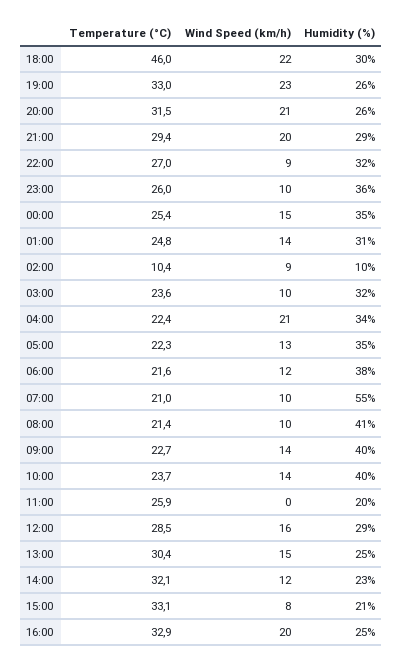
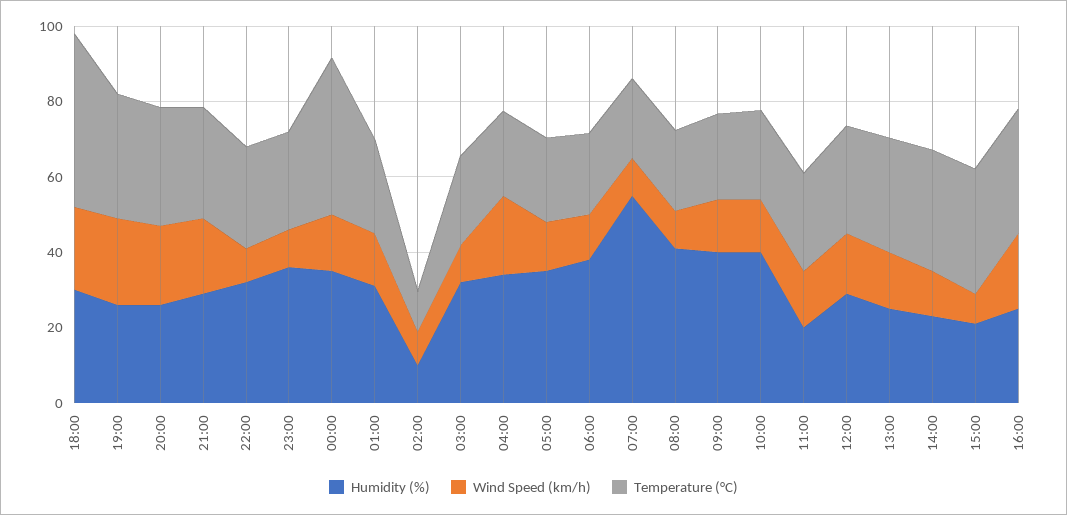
  {
    "Temperature (°C)": {
      "18:00": 46,
      "19:00": 33,
      "20:00": 31.5,
      "21:00": 29.4,
      "22:00": 27,
      "23:00": 26,
-     "00:00": 25.4,
+     "00:00": 40,
      "01:00": 24.8,
      "02:00": 10.4,
      "03:00": 23.6,
      "04:00": 22.4,
      "05:00": 22.3,
      "06:00": 21.6,
      "07:00": 21,
      "08:00": 21.4,
      "09:00": 22.7,
      "10:00": 23.7,
      "11:00": 25.9,
      "12:00": 28.5,
      "13:00": 30.4,
      "14:00": 32.1,
      "15:00": 33.1,
      "16:00": 32.9
    },
    "Wind Speed (km/h)": {
      "18:00": 22,
      "19:00": 23,
      "20:00": 21,
      "21:00": 20,
      "22:00": 9,
      "23:00": 10,
      "00:00": 15,
      "01:00": 14,
      "02:00": 9,
      "03:00": 10,
      "04:00": 21,
      "05:00": 13,
      "06:00": 12,
      "07:00": 10,
      "08:00": 10,
      "09:00": 14,
      "10:00": 14,
-     "11:00": 0,
+     "11:00": 15,
      "12:00": 16,
      "13:00": 15,
      "14:00": 12,
      "15:00": 8,
      "16:00": 20
    },
    "Humidity (%)": {
      "18:00": 30,
      "19:00": 26,
      "20:00": 26,
      "21:00": 29,
      "22:00": 32,
      "23:00": 36,
      "00:00": 35,
      "01:00": 31,
      "02:00": 10,
      "03:00": 32,
      "04:00": 34,
      "05:00": 35,
      "06:00": 38,
      "07:00": 55,
      "08:00": 41,
      "09:00": 40,
      "10:00": 40,
      "11:00": 20,
      "12:00": 29,
      "13:00": 25,
      "14:00": 23,
      "15:00": 21,
      "16:00": 25
    }
  }

